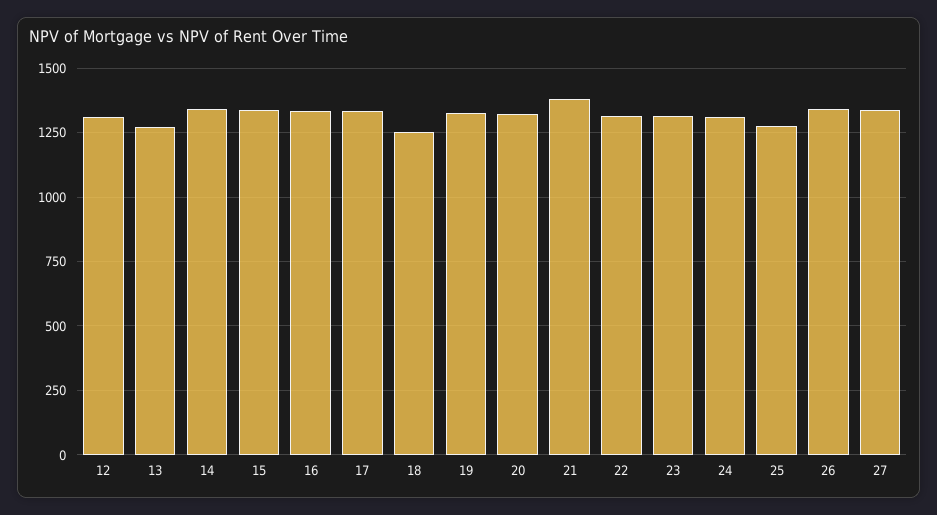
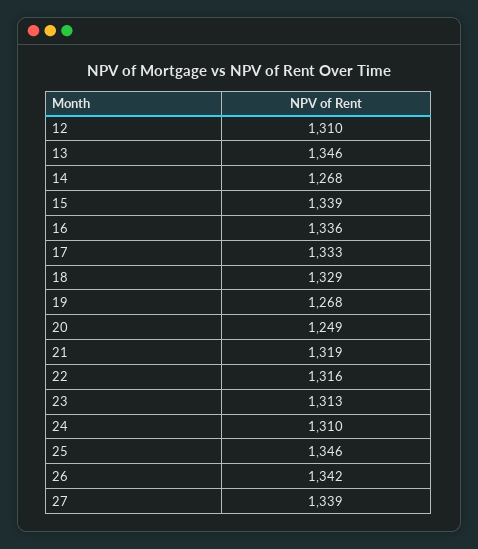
  {
    "12": 1310,
-   "13": 1275,
+   "13": 1346,
-   "14": 1350,
+   "14": 1268,
    "15": 1339,
    "16": 1336,
    "17": 1333,
-   "18": 1250,
+   "18": 1329,
-   "19": 1325,
+   "19": 1268,
-   "20": 1325,
+   "20": 1249,
-   "21": 1375,
+   "21": 1319,
    "22": 1316,
    "23": 1313,
    "24": 1310,
-   "25": 1275,
+   "25": 1346,
    "26": 1342,
    "27": 1339
  }

